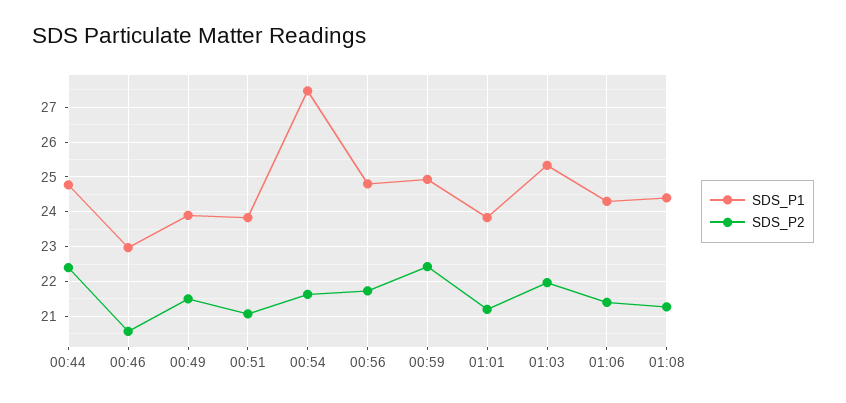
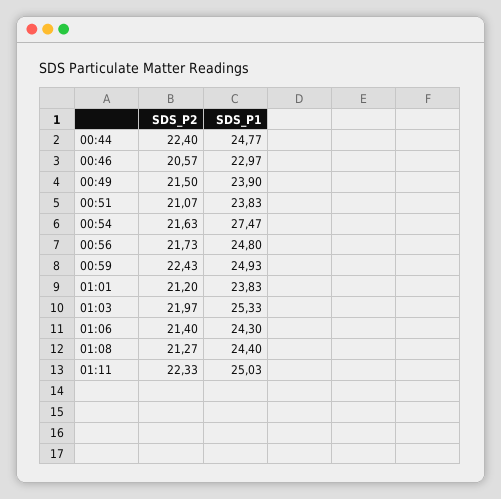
  {
    "SDS_P1": {
      "00:44": 24.77,
      "00:46": 22.97,
      "00:49": 23.9,
      "00:51": 23.83,
      "00:54": 27.47,
      "00:56": 24.8,
      "00:59": 24.93,
      "01:01": 23.83,
      "01:03": 25.33,
      "01:06": 24.3,
-     "01:08": 24.4
+     "01:08": 24.4,
+     "01:11": 25.03
    },
    "SDS_P2": {
      "00:44": 22.4,
      "00:46": 20.57,
      "00:49": 21.5,
      "00:51": 21.07,
      "00:54": 21.63,
      "00:56": 21.73,
      "00:59": 22.43,
      "01:01": 21.2,
      "01:03": 21.97,
      "01:06": 21.4,
-     "01:08": 21.27
+     "01:08": 21.27,
+     "01:11": 22.33
    }
  }

